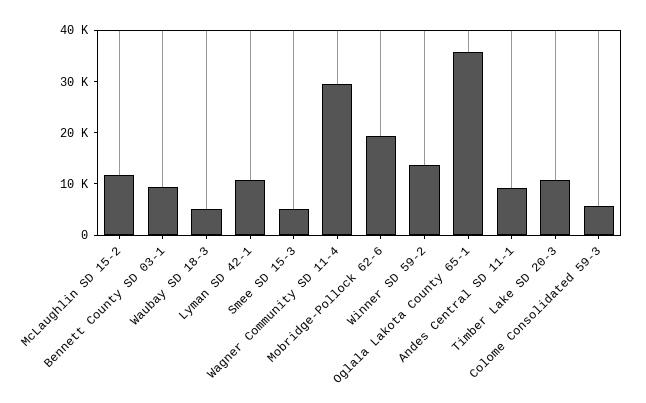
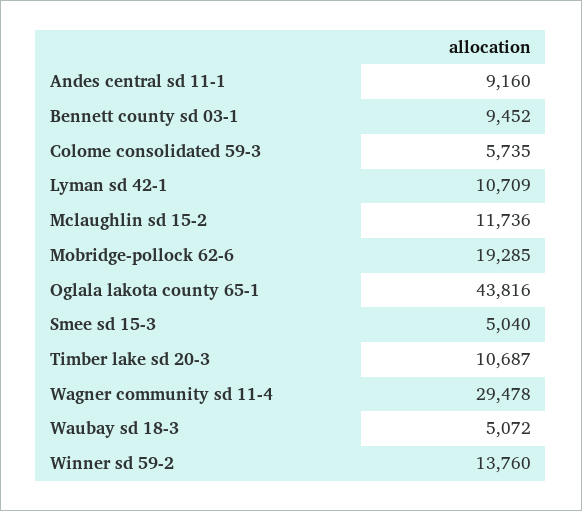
  {
    "McLaughlin SD 15-2": 11736,
    "Bennett County SD 03-1": 9452,
    "Waubay SD 18-3": 5072,
    "Lyman SD 42-1": 10709,
    "Smee SD 15-3": 5040,
    "Wagner Community SD 11-4": 29478,
    "Mobridge-Pollock 62-6": 19285,
    "Winner SD 59-2": 13760,
-   "Oglala Lakota County 65-1": 36000,
+   "Oglala Lakota County 65-1": 43816,
    "Andes Central SD 11-1": 9160,
    "Timber Lake SD 20-3": 10687,
    "Colome Consolidated 59-3": 5735
  }

